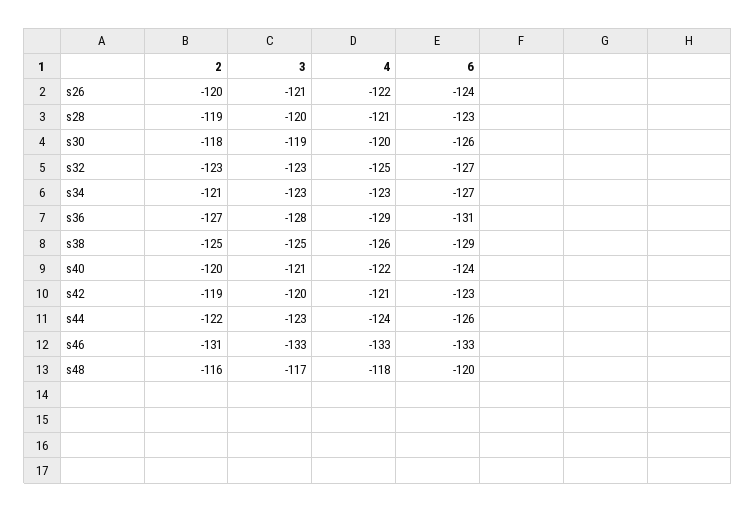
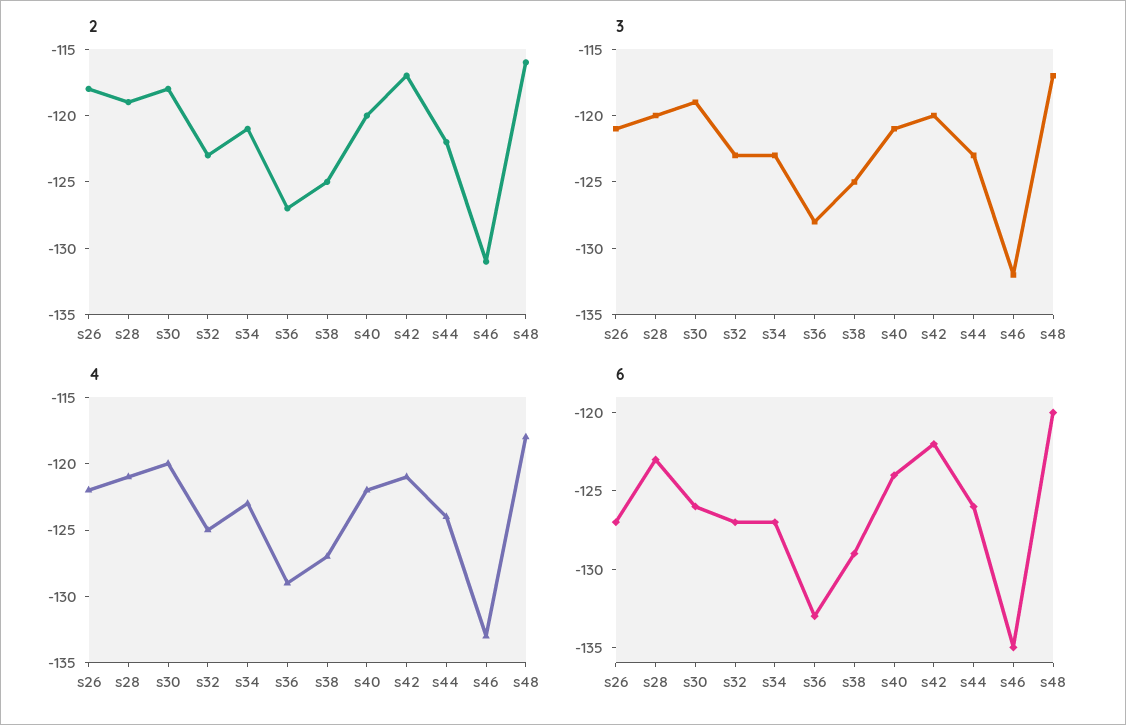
  {
    "2": {
-     "s26": -120,
+     "s26": -118,
      "s28": -119,
      "s30": -118,
      "s32": -123,
      "s34": -121,
      "s36": -127,
      "s38": -125,
      "s40": -120,
-     "s42": -119,
+     "s42": -117,
      "s44": -122,
      "s46": -131,
      "s48": -116
    },
    "3": {
      "s26": -121,
      "s28": -120,
      "s30": -119,
      "s32": -123,
      "s34": -123,
      "s36": -128,
      "s38": -125,
      "s40": -121,
      "s42": -120,
      "s44": -123,
-     "s46": -133,
+     "s46": -132,
      "s48": -117
    },
    "4": {
      "s26": -122,
      "s28": -121,
      "s30": -120,
      "s32": -125,
      "s34": -123,
      "s36": -129,
-     "s38": -126,
+     "s38": -127,
      "s40": -122,
      "s42": -121,
      "s44": -124,
      "s46": -133,
      "s48": -118
    },
    "6": {
-     "s26": -124,
+     "s26": -127,
      "s28": -123,
      "s30": -126,
      "s32": -127,
      "s34": -127,
-     "s36": -131,
+     "s36": -133,
      "s38": -129,
      "s40": -124,
-     "s42": -123,
+     "s42": -122,
      "s44": -126,
-     "s46": -133,
+     "s46": -135,
      "s48": -120
    }
  }

